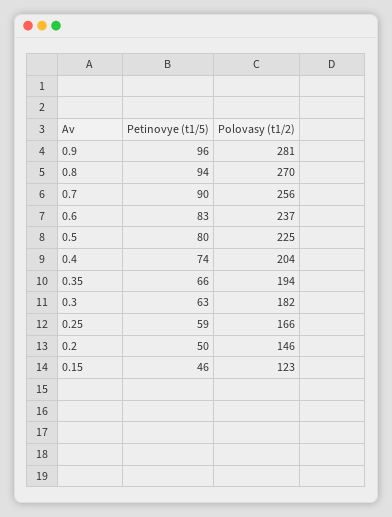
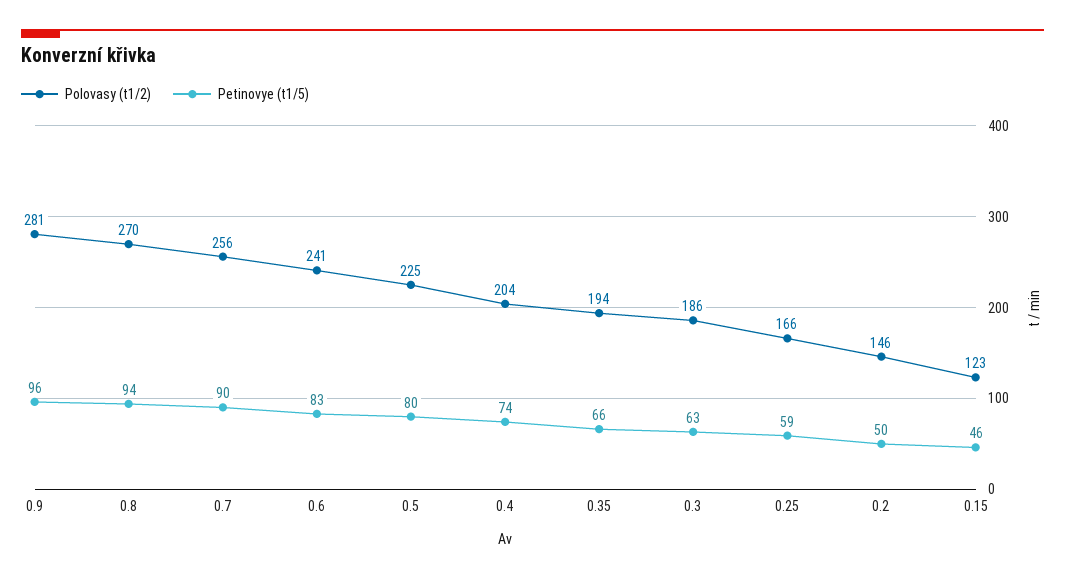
  {
    "Petinovye (t1/5)": {
      "0.9": 96,
      "0.8": 94,
      "0.7": 90,
      "0.6": 83,
      "0.5": 80,
      "0.4": 74,
      "0.35": 66,
      "0.3": 63,
      "0.25": 59,
      "0.2": 50,
      "0.15": 46
    },
    "Polovasy (t1/2)": {
      "0.9": 281,
      "0.8": 270,
      "0.7": 256,
-     "0.6": 237,
+     "0.6": 241,
      "0.5": 225,
      "0.4": 204,
      "0.35": 194,
-     "0.3": 182,
+     "0.3": 186,
      "0.25": 166,
      "0.2": 146,
      "0.15": 123
    }
  }

